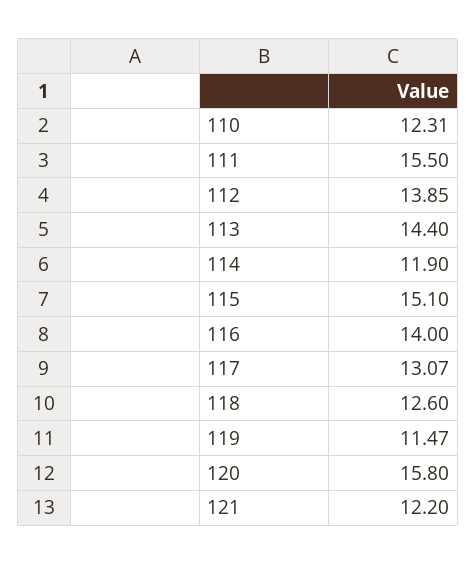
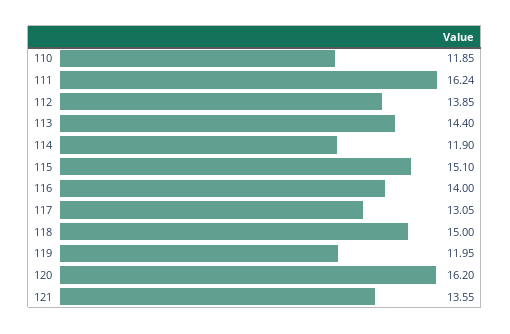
  {
-   "110": 12.31,
+   "110": 11.85,
-   "111": 15.5,
+   "111": 16.24,
    "112": 13.85,
    "113": 14.4,
    "114": 11.9,
    "115": 15.1,
    "116": 14,
-   "117": 13.07,
+   "117": 13.05,
-   "118": 12.6,
+   "118": 15,
-   "119": 11.47,
+   "119": 11.95,
-   "120": 15.8,
+   "120": 16.2,
-   "121": 12.2
+   "121": 13.55
  }

